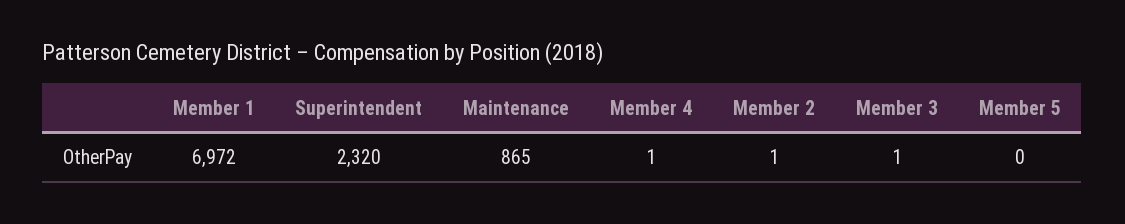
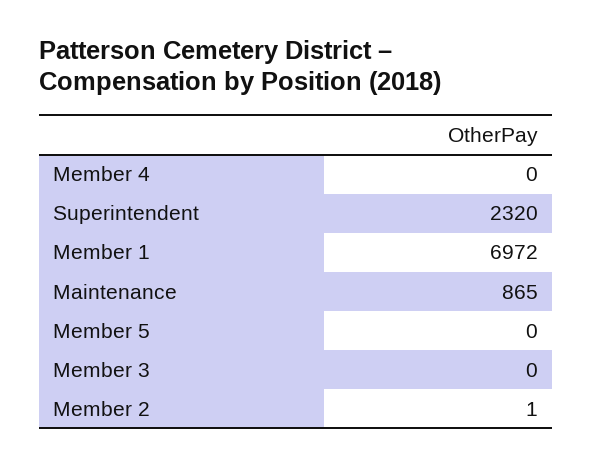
  {
    "Member 1": 6972,
    "Superintendent": 2320,
    "Maintenance": 865,
-   "Member 4": 1,
+   "Member 4": 0,
    "Member 2": 1,
-   "Member 3": 1,
+   "Member 3": 0,
    "Member 5": 0
  }

